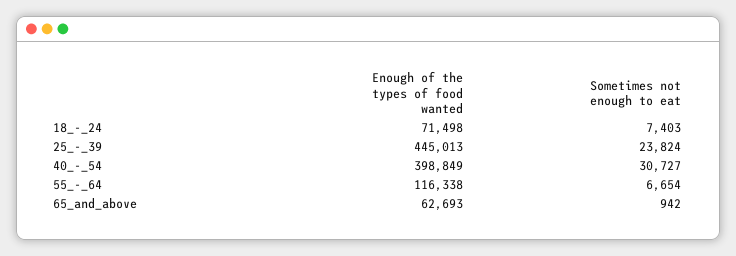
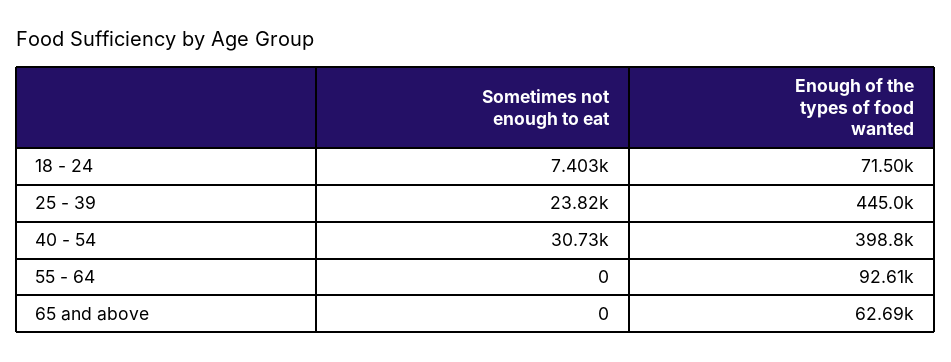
  {
    "Enough of the types of food wanted": {
      "18_-_24": 71498,
      "25_-_39": 445013,
      "40_-_54": 398849,
-     "55_-_64": 116338,
+     "55_-_64": 92610,
      "65_and_above": 62693
    },
    "Sometimes not enough to eat": {
      "18_-_24": 7403,
      "25_-_39": 23824,
      "40_-_54": 30727,
-     "55_-_64": 6654,
+     "55_-_64": 0,
-     "65_and_above": 942
+     "65_and_above": 0
    }
  }

